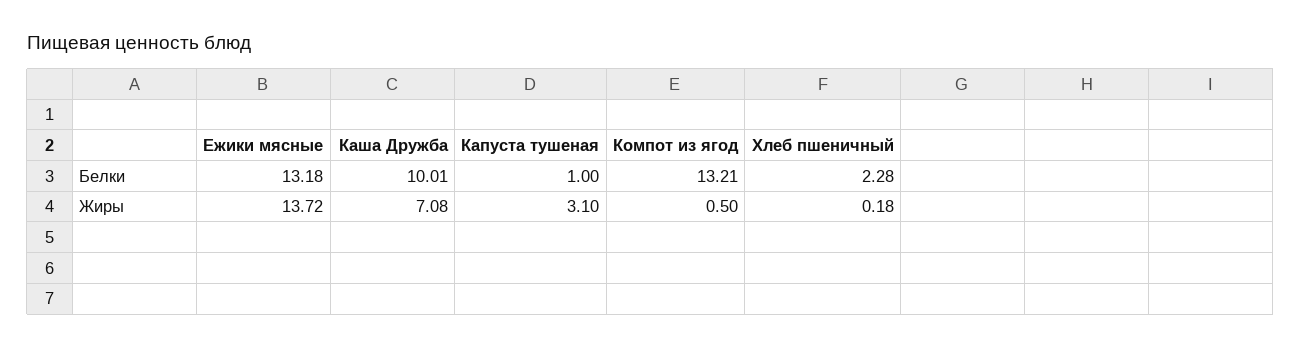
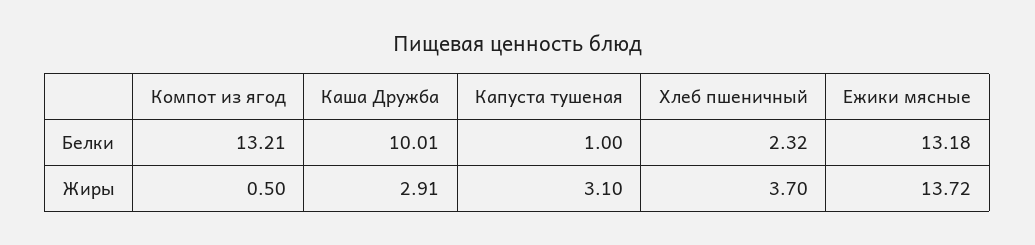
  {
    "Ежики мясные": {
      "Белки": 13.18,
      "Жиры": 13.72
    },
    "Каша Дружба": {
      "Белки": 10.01,
-     "Жиры": 7.08
+     "Жиры": 2.91
    },
    "Капуста тушеная": {
      "Белки": 1,
      "Жиры": 3.1
    },
    "Компот из ягод": {
      "Белки": 13.21,
      "Жиры": 0.5
    },
    "Хлеб пшеничный": {
-     "Белки": 2.28,
+     "Белки": 2.32,
-     "Жиры": 0.18
+     "Жиры": 3.7
    }
  }

